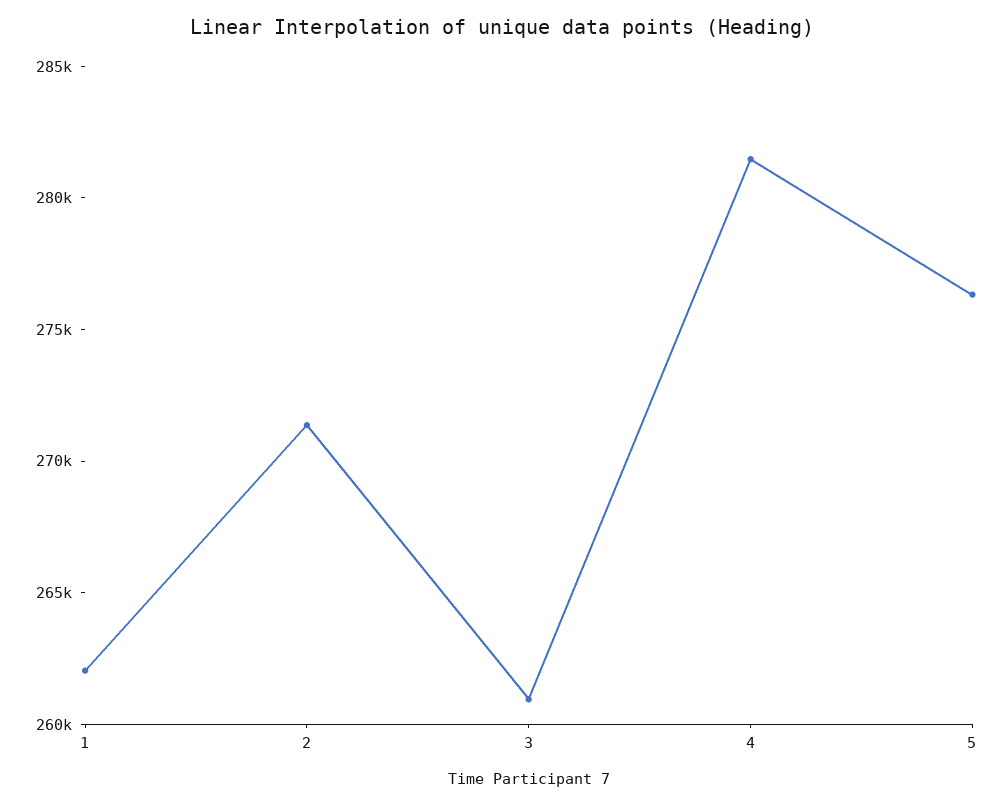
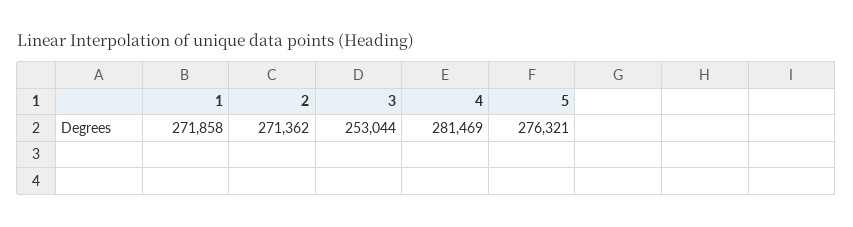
  {
-   "1": 262000,
+   "1": 271858,
    "2": 271362,
-   "3": 261000,
+   "3": 253044,
    "4": 281469,
    "5": 276321
  }

